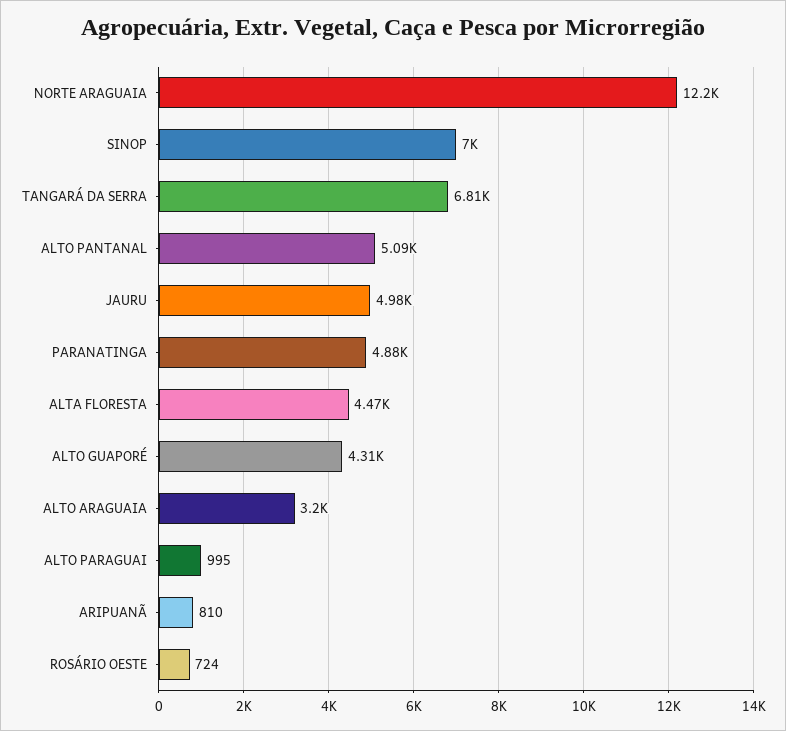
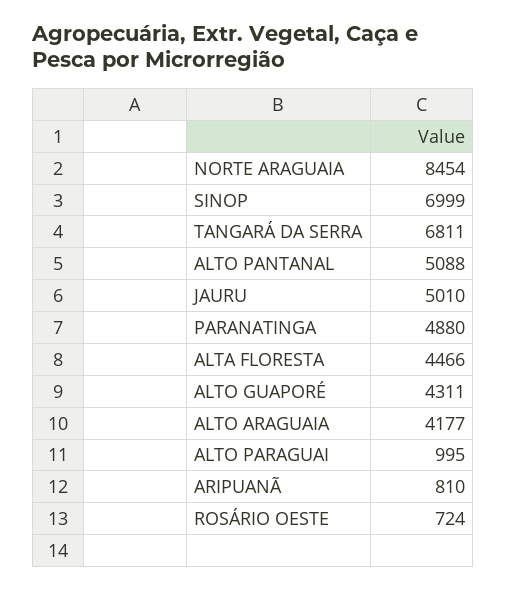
  {
-   "NORTE ARAGUAIA": 12200,
+   "NORTE ARAGUAIA": 8454,
    "SINOP": 6999,
    "TANGARÁ DA SERRA": 6811,
    "ALTO PANTANAL": 5088,
-   "JAURU": 4980,
+   "JAURU": 5010,
    "PARANATINGA": 4880,
    "ALTA FLORESTA": 4466,
    "ALTO GUAPORÉ": 4311,
-   "ALTO ARAGUAIA": 3200,
+   "ALTO ARAGUAIA": 4177,
    "ALTO PARAGUAI": 995,
    "ARIPUANÃ": 810,
    "ROSÁRIO OESTE": 724
  }

